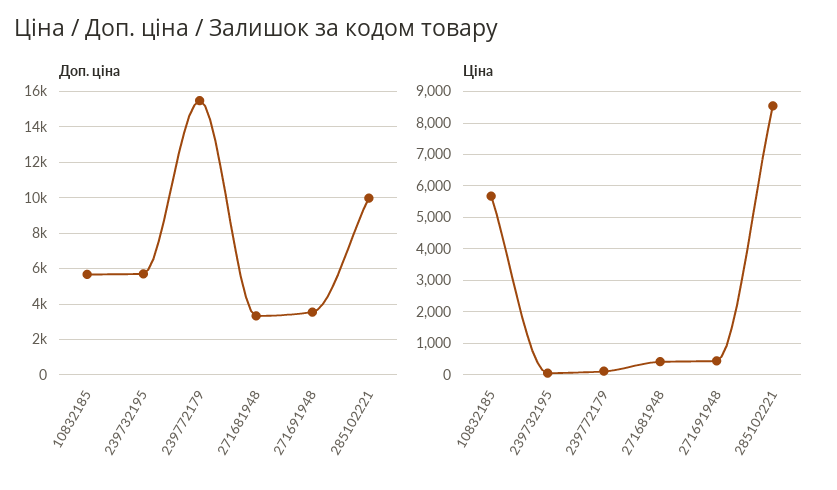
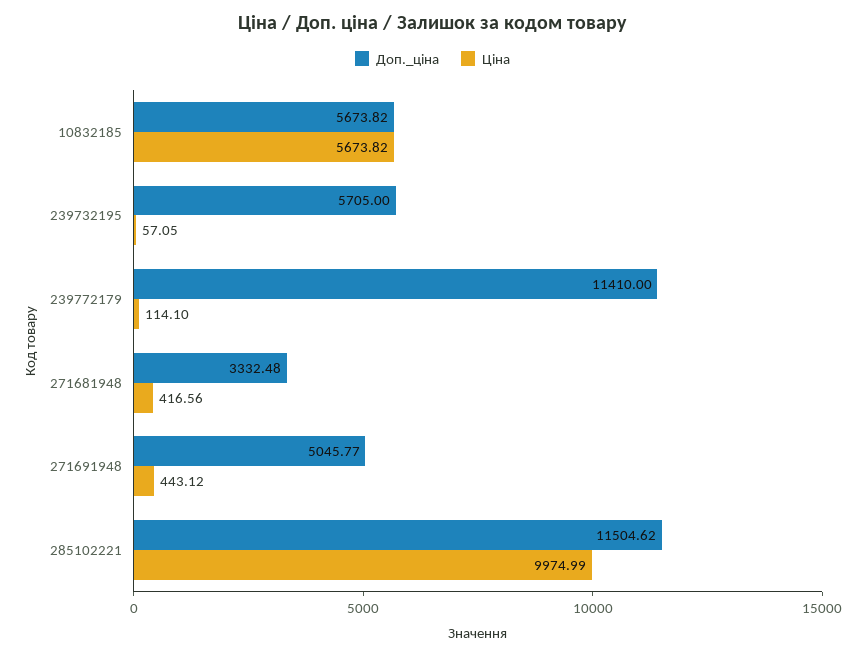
  {
    "Доп. ціна": {
      "10832185": 5673.82,
      "239732195": 5705,
-     "239772179": 15500,
+     "239772179": 11410,
      "271681948": 3332.48,
-     "271691948": 3500,
+     "271691948": 5045.77,
-     "285102221": 10000
+     "285102221": 11504.62
    },
    "Ціна": {
      "10832185": 5673.82,
      "239732195": 57.05,
      "239772179": 114.1,
      "271681948": 416.56,
      "271691948": 443.12,
-     "285102221": 8600
+     "285102221": 9974.99
    }
  }

